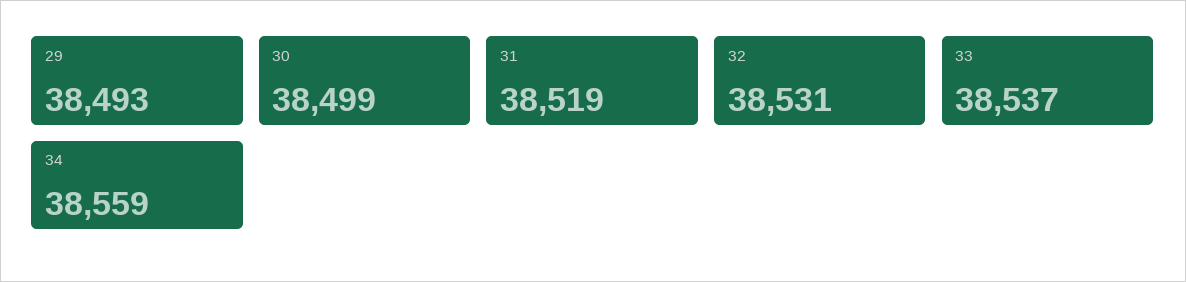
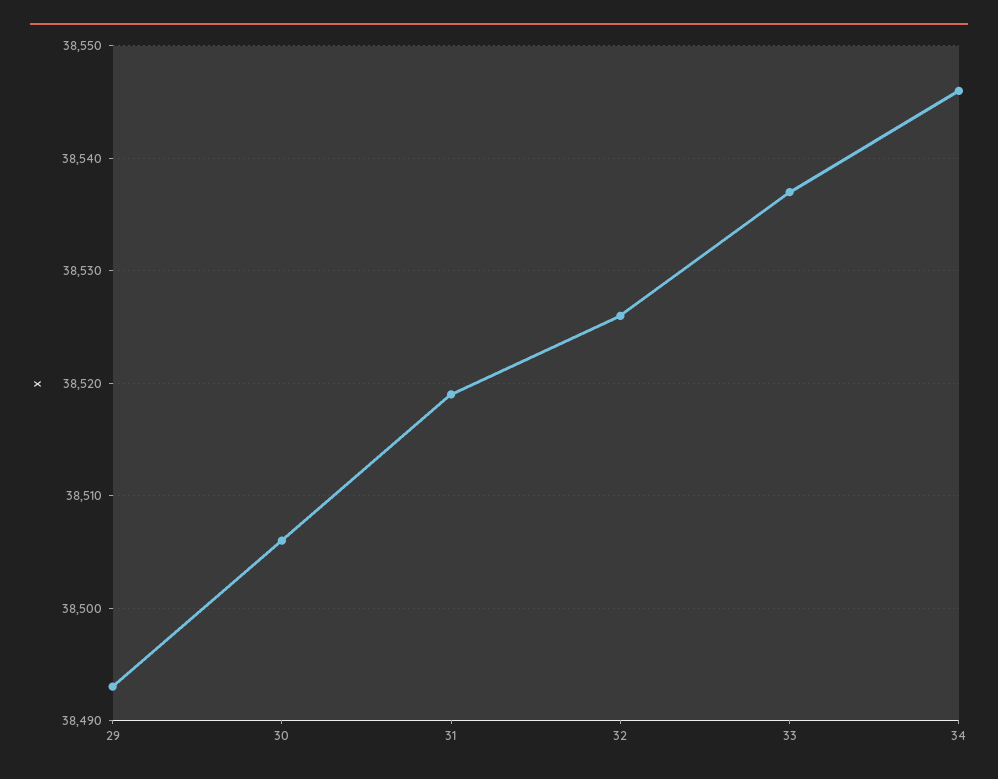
  {
    "29": 38493,
-   "30": 38499,
+   "30": 38506,
    "31": 38519,
-   "32": 38531,
+   "32": 38526,
    "33": 38537,
-   "34": 38559
+   "34": 38546
  }

